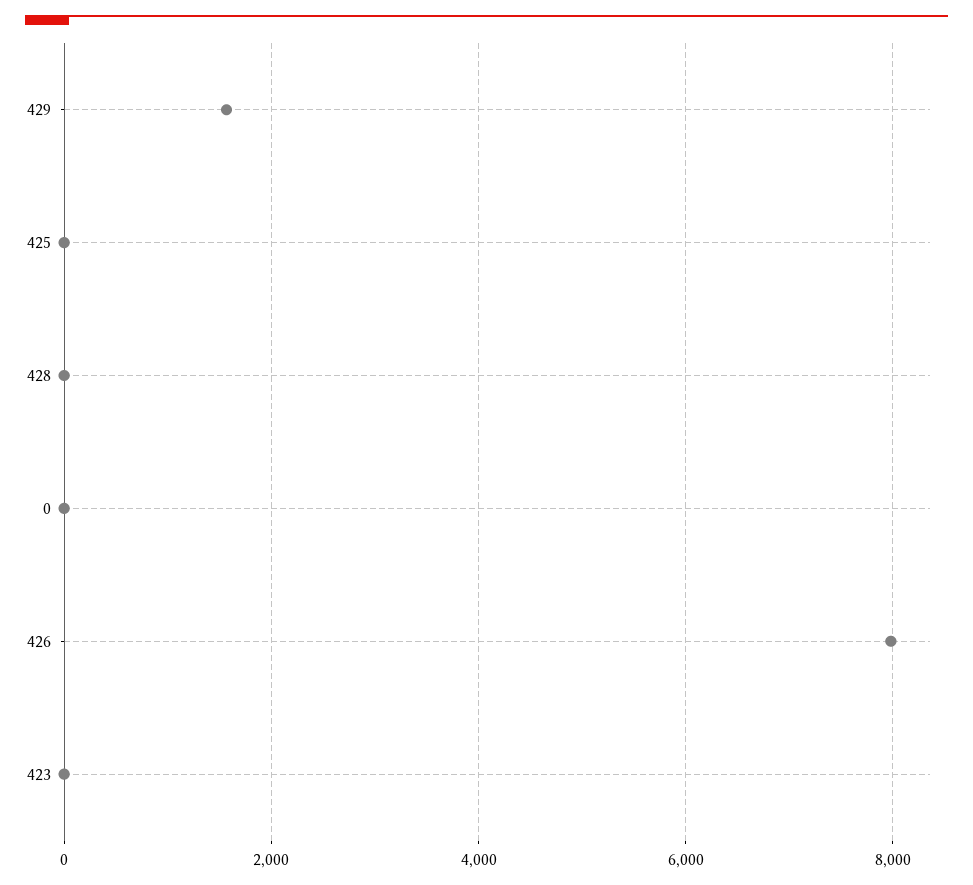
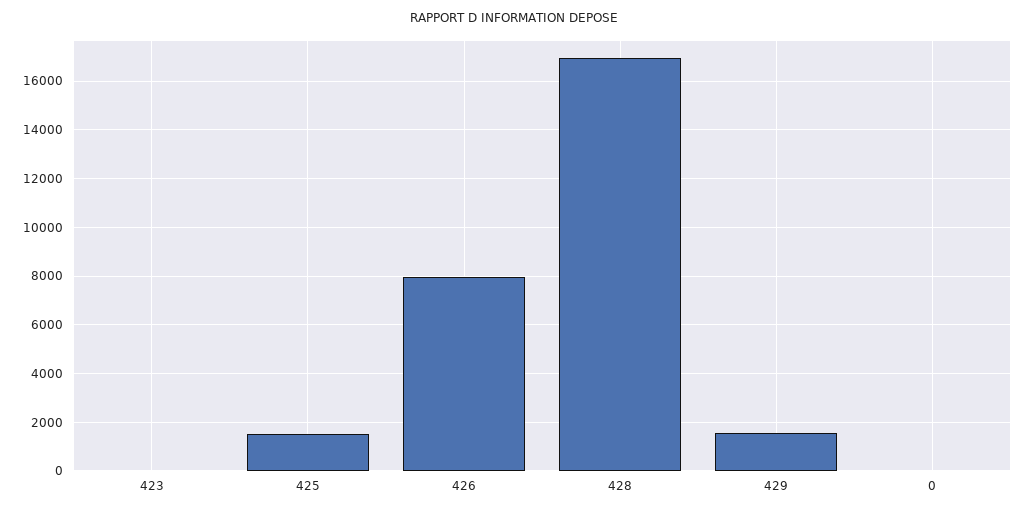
  {
    "429": 1600,
-   "425": 0,
+   "425": 1500,
-   "428": 0,
+   "428": 17000,
    "0": 0,
    "426": 8000,
    "423": 0
  }

